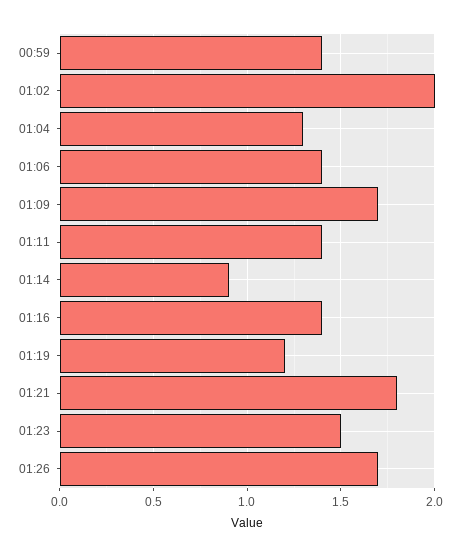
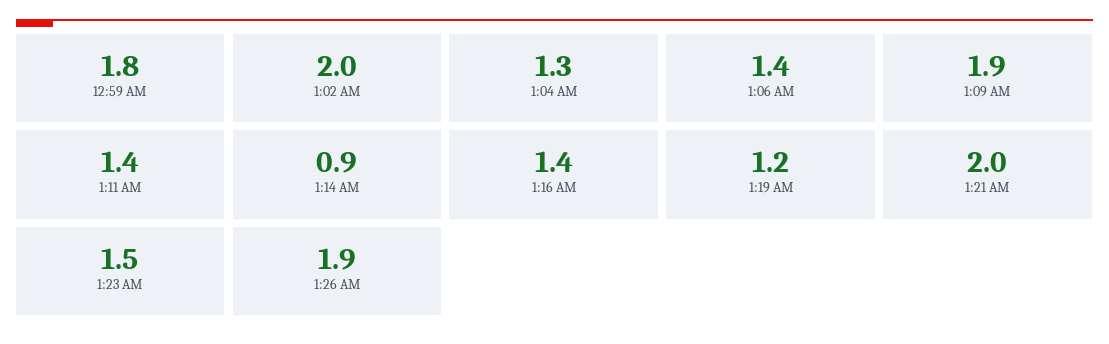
  {
-   "00:59": 1.4,
+   "00:59": 1.8,
    "01:02": 2,
    "01:04": 1.3,
    "01:06": 1.4,
-   "01:09": 1.7,
+   "01:09": 1.9,
    "01:11": 1.4,
    "01:14": 0.9,
    "01:16": 1.4,
    "01:19": 1.2,
-   "01:21": 1.8,
+   "01:21": 2,
    "01:23": 1.5,
-   "01:26": 1.7
+   "01:26": 1.9
  }

